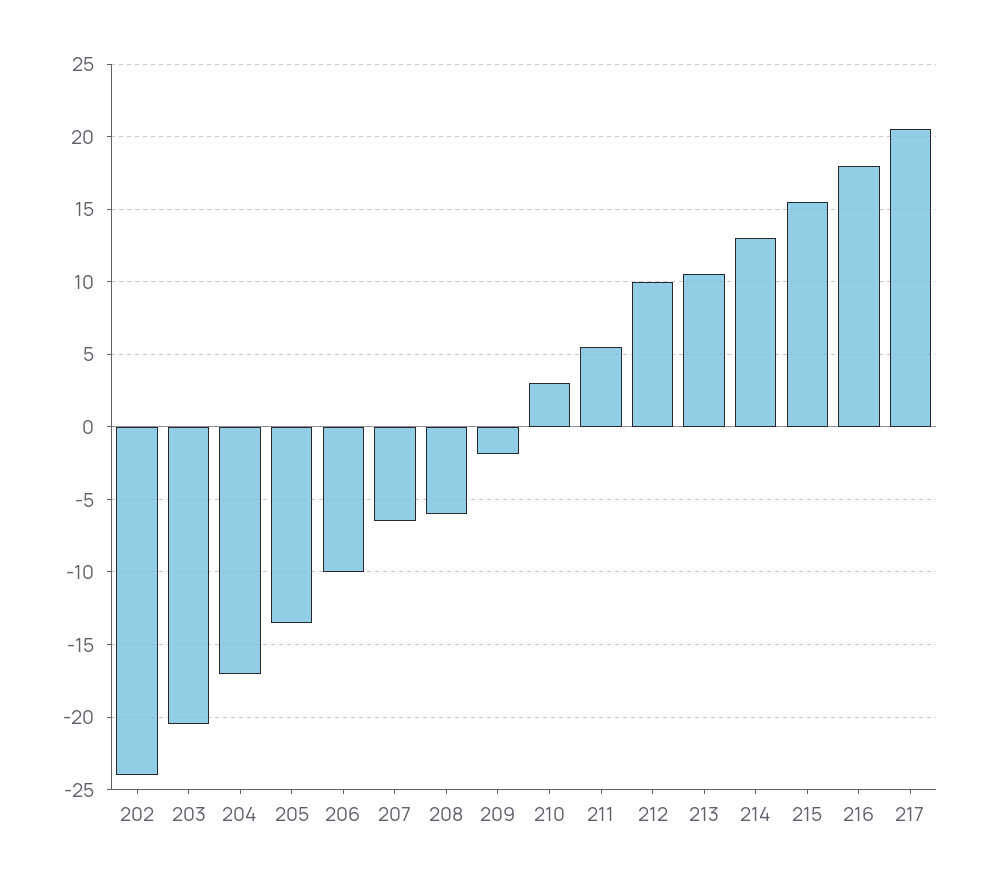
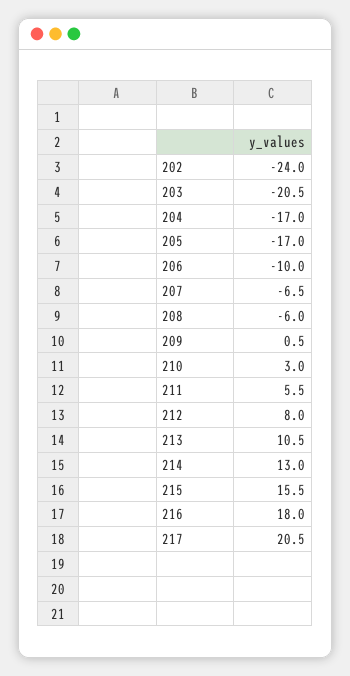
  {
    "202": -24,
    "203": -20.5,
    "204": -17,
-   "205": -13.5,
+   "205": -17,
    "206": -10,
    "207": -6.5,
    "208": -6,
-   "209": -2,
+   "209": 0.5,
    "210": 3,
    "211": 5.5,
-   "212": 10,
+   "212": 8,
    "213": 10.5,
    "214": 13,
    "215": 15.5,
    "216": 18,
    "217": 20.5
  }

